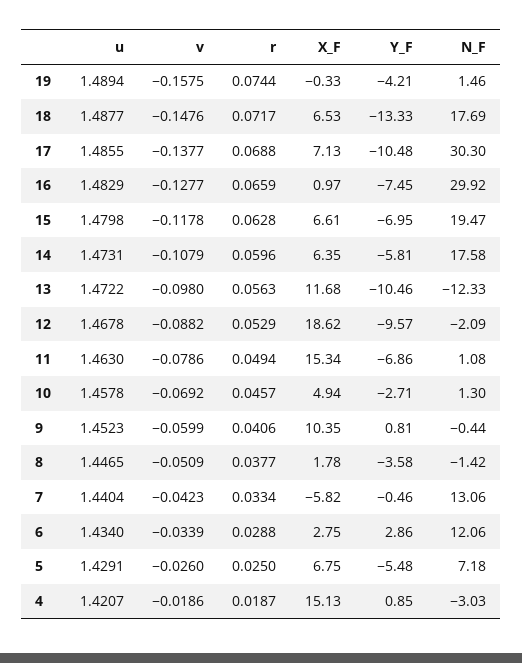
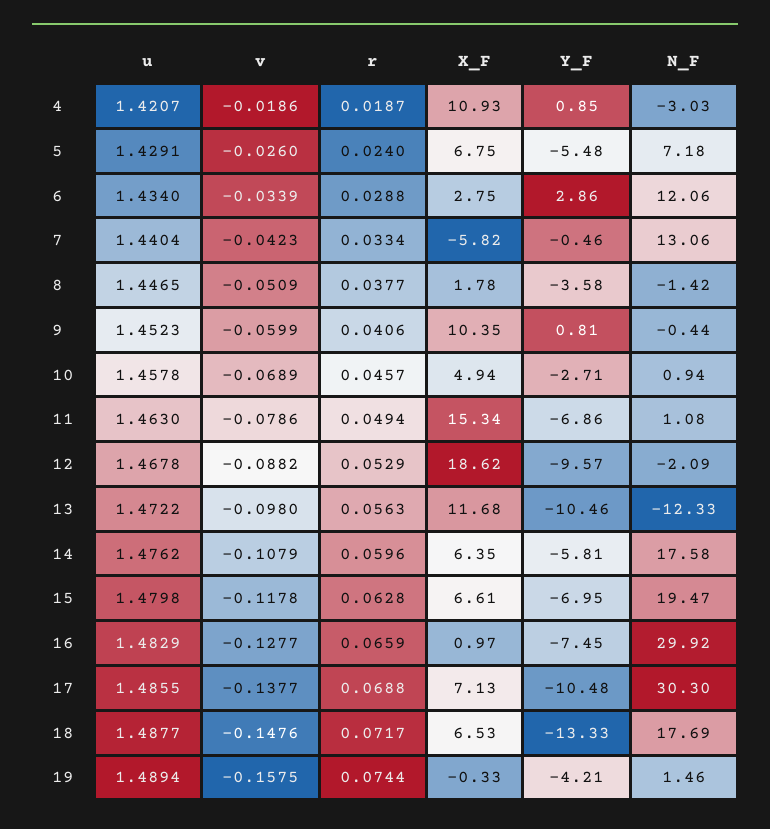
  {
    "u": {
      "19": 1.4894,
      "18": 1.4877,
      "17": 1.4855,
      "16": 1.4829,
      "15": 1.4798,
-     "14": 1.4731,
+     "14": 1.4762,
      "13": 1.4722,
      "12": 1.4678,
      "11": 1.463,
      "10": 1.4578,
      "9": 1.4523,
      "8": 1.4465,
      "7": 1.4404,
      "6": 1.434,
      "5": 1.4291,
      "4": 1.4207
    },
    "v": {
      "19": -0.1575,
      "18": -0.1476,
      "17": -0.1377,
      "16": -0.1277,
      "15": -0.1178,
      "14": -0.1079,
      "13": -0.098,
      "12": -0.0882,
      "11": -0.0786,
-     "10": -0.0692,
+     "10": -0.0689,
      "9": -0.0599,
      "8": -0.0509,
      "7": -0.0423,
      "6": -0.0339,
      "5": -0.026,
      "4": -0.0186
    },
    "r": {
      "19": 0.0744,
      "18": 0.0717,
      "17": 0.0688,
      "16": 0.0659,
      "15": 0.0628,
      "14": 0.0596,
      "13": 0.0563,
      "12": 0.0529,
      "11": 0.0494,
      "10": 0.0457,
      "9": 0.0406,
      "8": 0.0377,
      "7": 0.0334,
      "6": 0.0288,
-     "5": 0.025,
+     "5": 0.024,
      "4": 0.0187
    },
    "X_F": {
      "19": -0.33,
      "18": 6.53,
      "17": 7.13,
      "16": 0.97,
      "15": 6.61,
      "14": 6.35,
      "13": 11.68,
      "12": 18.62,
      "11": 15.34,
      "10": 4.94,
      "9": 10.35,
      "8": 1.78,
      "7": -5.82,
      "6": 2.75,
      "5": 6.75,
-     "4": 15.13
+     "4": 10.93
    },
    "Y_F": {
      "19": -4.21,
      "18": -13.33,
      "17": -10.48,
      "16": -7.45,
      "15": -6.95,
      "14": -5.81,
      "13": -10.46,
      "12": -9.57,
      "11": -6.86,
      "10": -2.71,
      "9": 0.81,
      "8": -3.58,
      "7": -0.46,
      "6": 2.86,
      "5": -5.48,
      "4": 0.85
    },
    "N_F": {
      "19": 1.46,
      "18": 17.69,
      "17": 30.3,
      "16": 29.92,
      "15": 19.47,
      "14": 17.58,
      "13": -12.33,
      "12": -2.09,
      "11": 1.08,
-     "10": 1.3,
+     "10": 0.94,
      "9": -0.44,
      "8": -1.42,
      "7": 13.06,
      "6": 12.06,
      "5": 7.18,
      "4": -3.03
    }
  }

